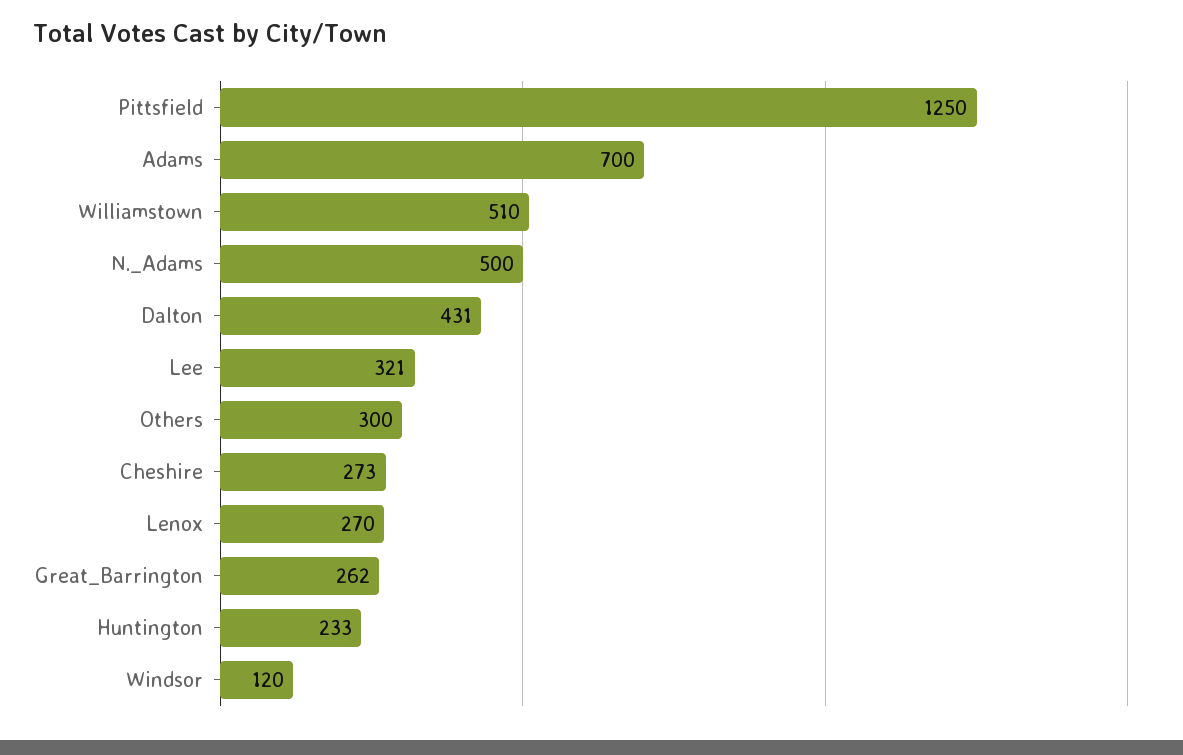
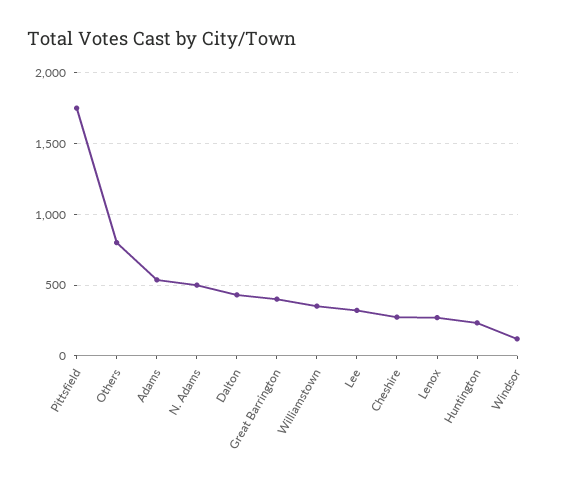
  {
-   "Pittsfield": 1250,
+   "Pittsfield": 1750,
-   "Adams": 700,
+   "Adams": 550,
-   "Williamstown": 510,
+   "Williamstown": 350,
    "N._Adams": 500,
    "Dalton": 431,
    "Lee": 321,
-   "Others": 300,
+   "Others": 800,
    "Cheshire": 273,
    "Lenox": 270,
-   "Great_Barrington": 262,
+   "Great_Barrington": 400,
    "Huntington": 233,
    "Windsor": 120
  }

